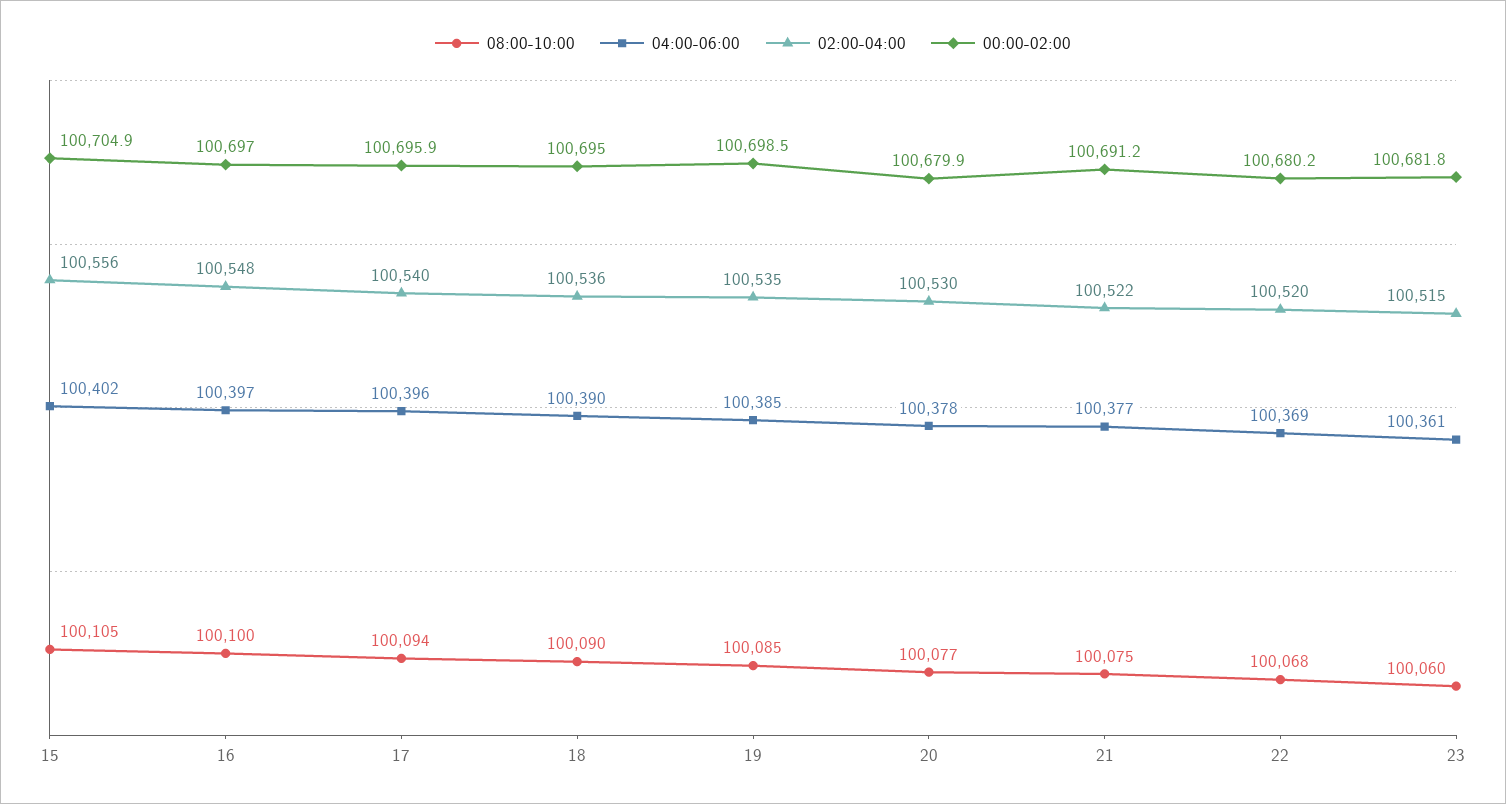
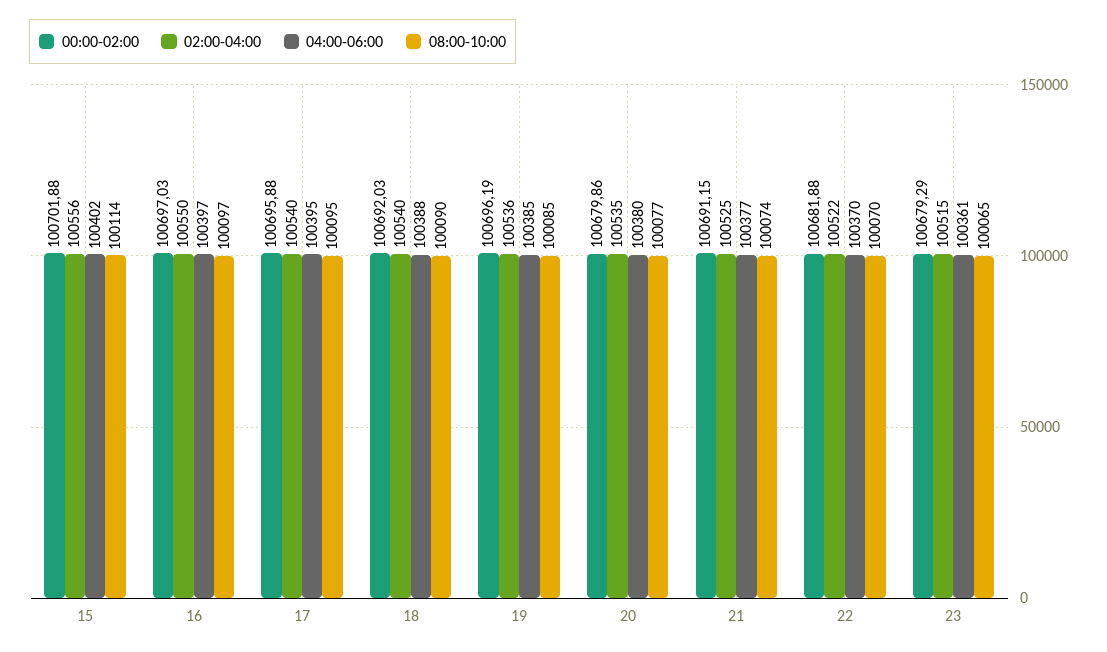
  {
    "08:00-10:00": {
-     "15": 100105,
+     "15": 100114,
-     "16": 100100,
+     "16": 100097,
-     "17": 100094,
+     "17": 100095,
      "18": 100090,
      "19": 100085,
      "20": 100077,
-     "21": 100075,
+     "21": 100074,
-     "22": 100068,
+     "22": 100070,
-     "23": 100060
+     "23": 100065
    },
    "04:00-06:00": {
      "15": 100402,
      "16": 100397,
-     "17": 100396,
+     "17": 100395,
-     "18": 100390,
+     "18": 100388,
      "19": 100385,
-     "20": 100378,
+     "20": 100380,
      "21": 100377,
-     "22": 100369,
+     "22": 100370,
      "23": 100361
    },
    "02:00-04:00": {
      "15": 100556,
-     "16": 100548,
+     "16": 100550,
      "17": 100540,
-     "18": 100536,
+     "18": 100540,
-     "19": 100535,
+     "19": 100536,
-     "20": 100530,
+     "20": 100535,
-     "21": 100522,
+     "21": 100525,
-     "22": 100520,
+     "22": 100522,
      "23": 100515
    },
    "00:00-02:00": {
-     "15": 100704.9,
+     "15": 100701.88,
      "16": 100697.03,
      "17": 100695.88,
-     "18": 100695,
+     "18": 100692.03,
-     "19": 100698.5,
+     "19": 100696.19,
      "20": 100679.86,
      "21": 100691.15,
-     "22": 100680.2,
+     "22": 100681.88,
-     "23": 100681.8
+     "23": 100679.29
    }
  }

